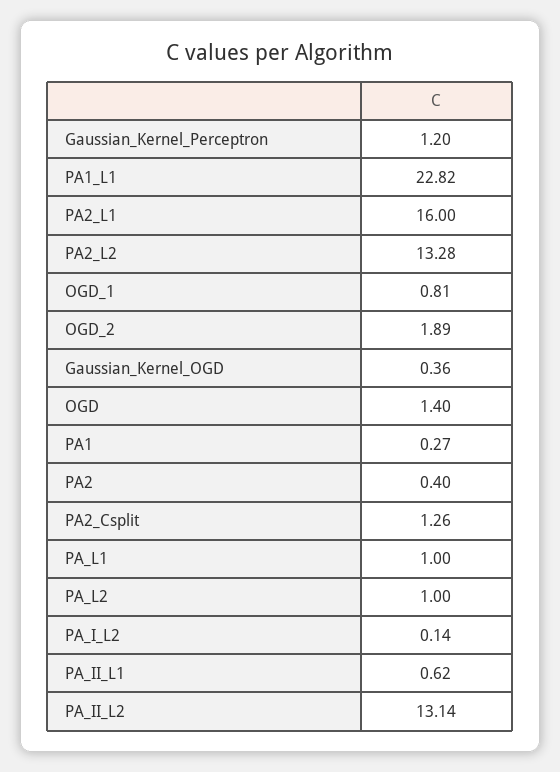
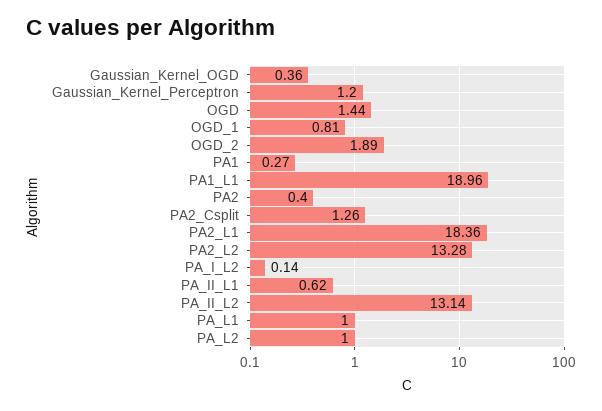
  {
    "Gaussian_Kernel_Perceptron": 1.2,
-   "PA1_L1": 22.82,
+   "PA1_L1": 18.96,
-   "PA2_L1": 16,
+   "PA2_L1": 18.36,
    "PA2_L2": 13.28,
    "OGD_1": 0.81,
    "OGD_2": 1.89,
    "Gaussian_Kernel_OGD": 0.36,
-   "OGD": 1.4,
+   "OGD": 1.44,
    "PA1": 0.27,
    "PA2": 0.4,
    "PA2_Csplit": 1.26,
    "PA_L1": 1,
    "PA_L2": 1,
    "PA_I_L2": 0.14,
    "PA_II_L1": 0.62,
    "PA_II_L2": 13.14
  }

